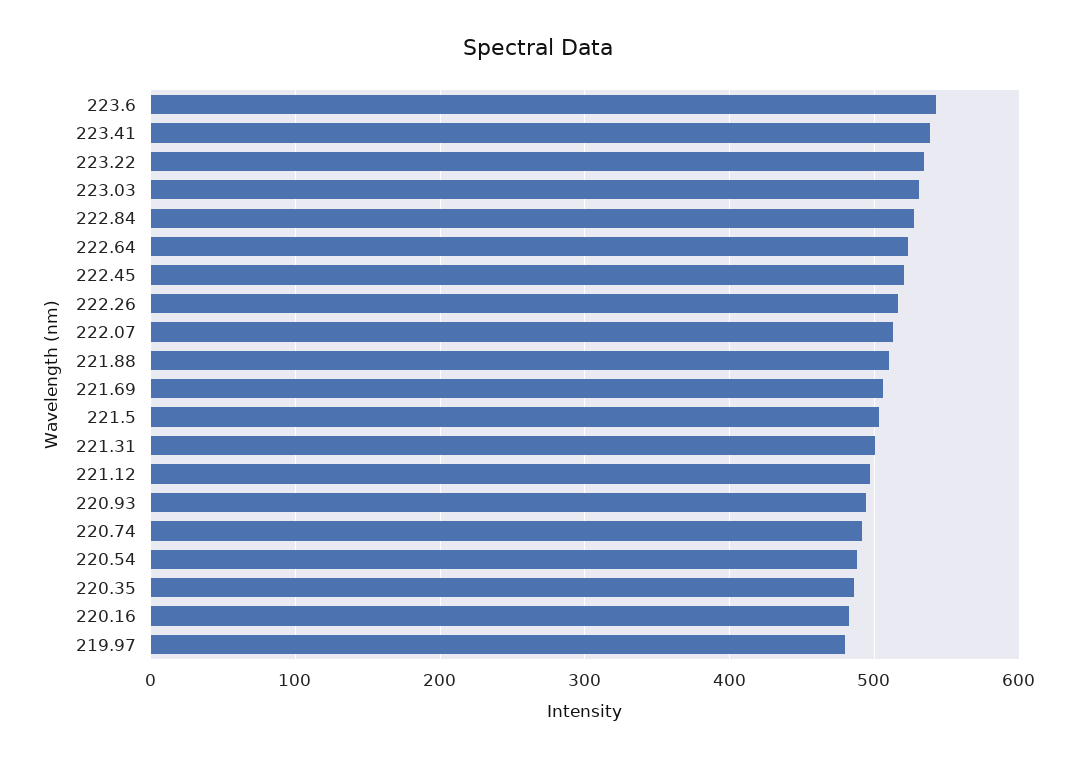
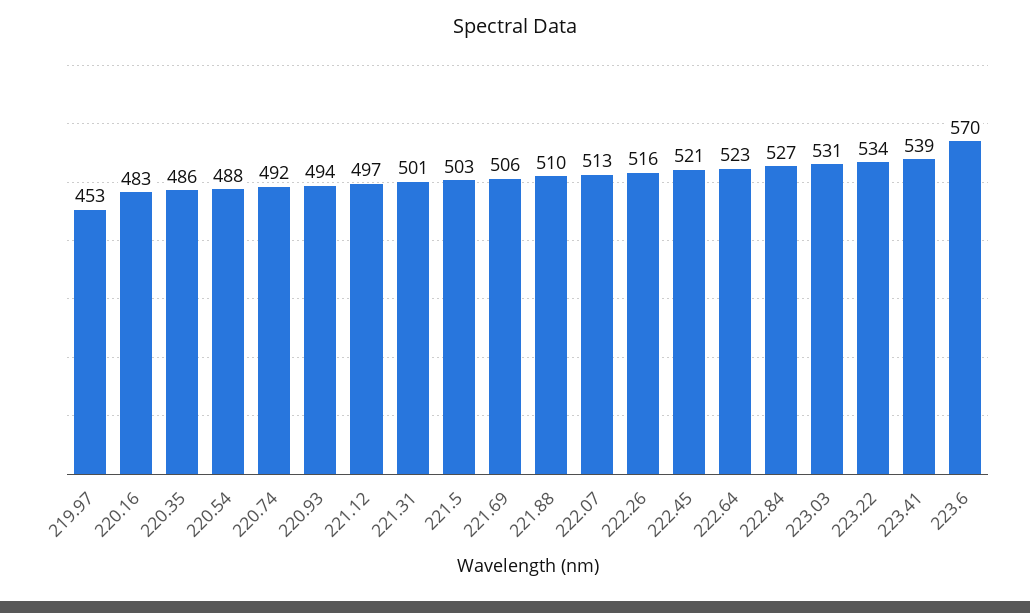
  {
-   "223.6": 540,
+   "223.6": 570,
    "223.41": 539,
    "223.22": 534,
    "223.03": 531,
    "222.84": 527,
    "222.64": 523,
    "222.45": 521,
    "222.26": 516,
    "222.07": 513,
    "221.88": 510,
    "221.69": 506,
    "221.5": 503,
    "221.31": 501,
    "221.12": 497,
    "220.93": 494,
    "220.74": 492,
    "220.54": 488,
    "220.35": 486,
    "220.16": 483,
-   "219.97": 480
+   "219.97": 453
  }

